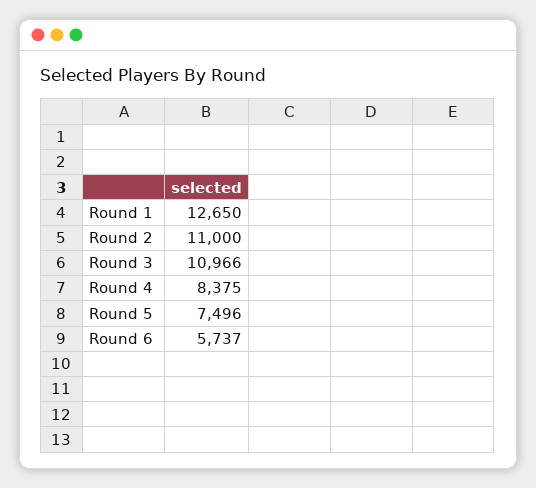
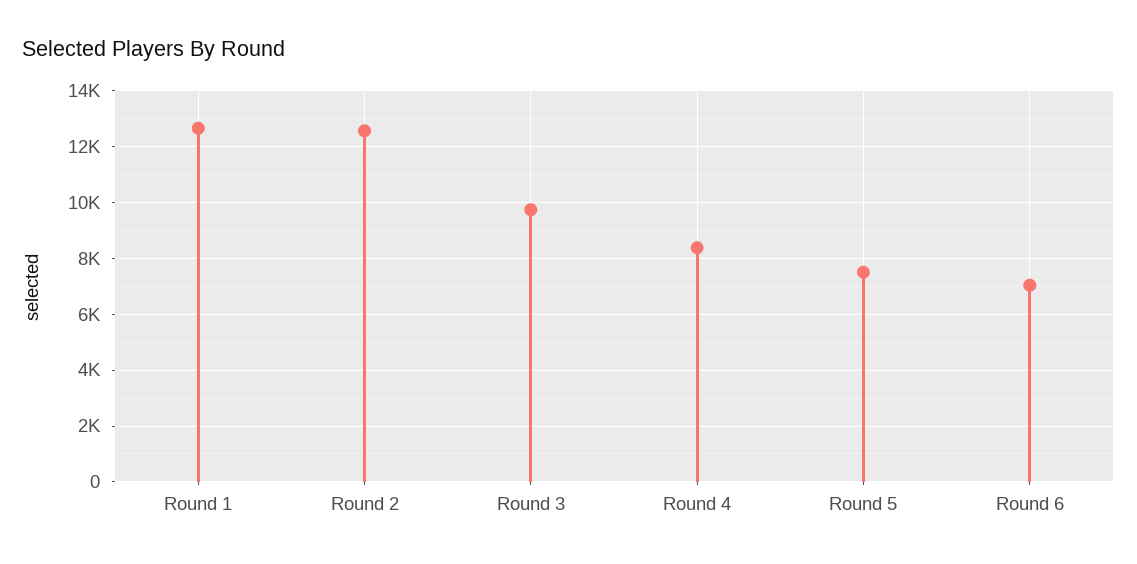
  {
    "Round 1": 12650,
-   "Round 2": 11000,
+   "Round 2": 12500,
-   "Round 3": 10966,
+   "Round 3": 9750,
    "Round 4": 8375,
    "Round 5": 7496,
-   "Round 6": 5737
+   "Round 6": 7000
  }

